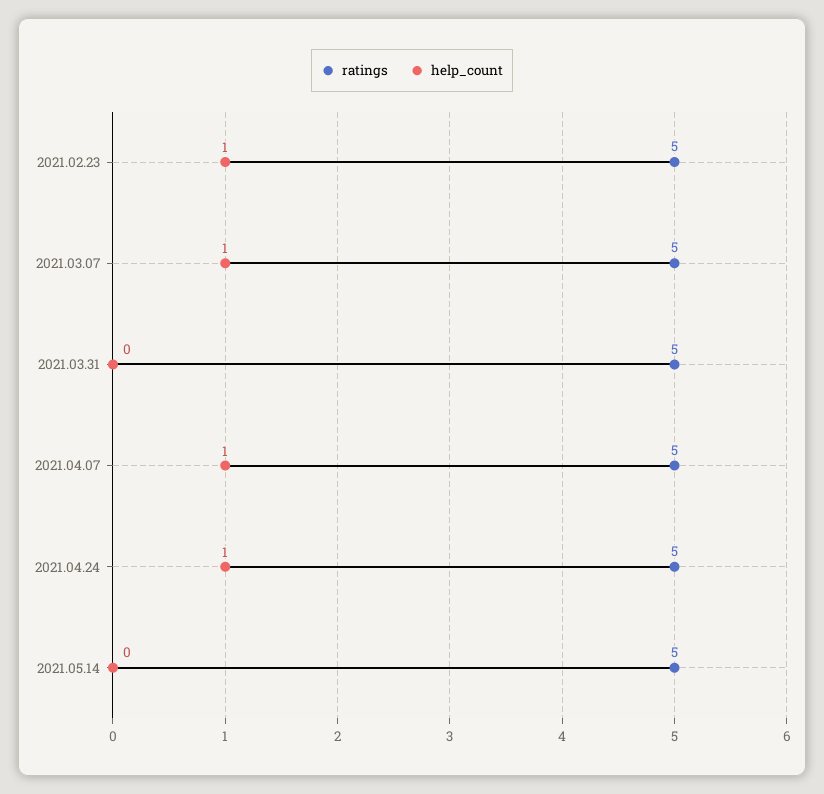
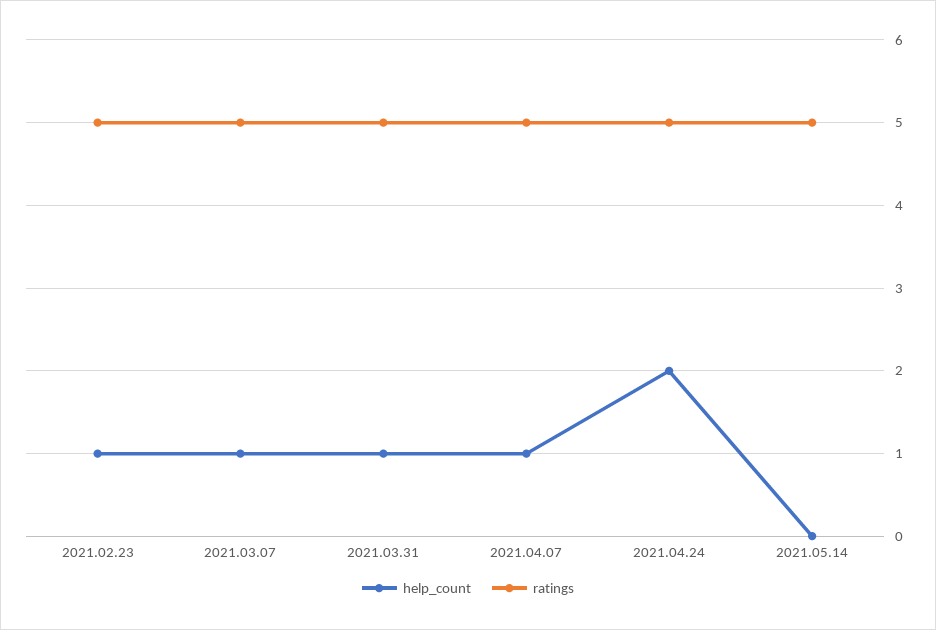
  {
    "ratings": {
      "2021.02.23": 5,
      "2021.03.07": 5,
      "2021.03.31": 5,
      "2021.04.07": 5,
      "2021.04.24": 5,
      "2021.05.14": 5
    },
    "help_count": {
      "2021.02.23": 1,
      "2021.03.07": 1,
-     "2021.03.31": 0,
+     "2021.03.31": 1,
      "2021.04.07": 1,
-     "2021.04.24": 1,
+     "2021.04.24": 2,
      "2021.05.14": 0
    }
  }

